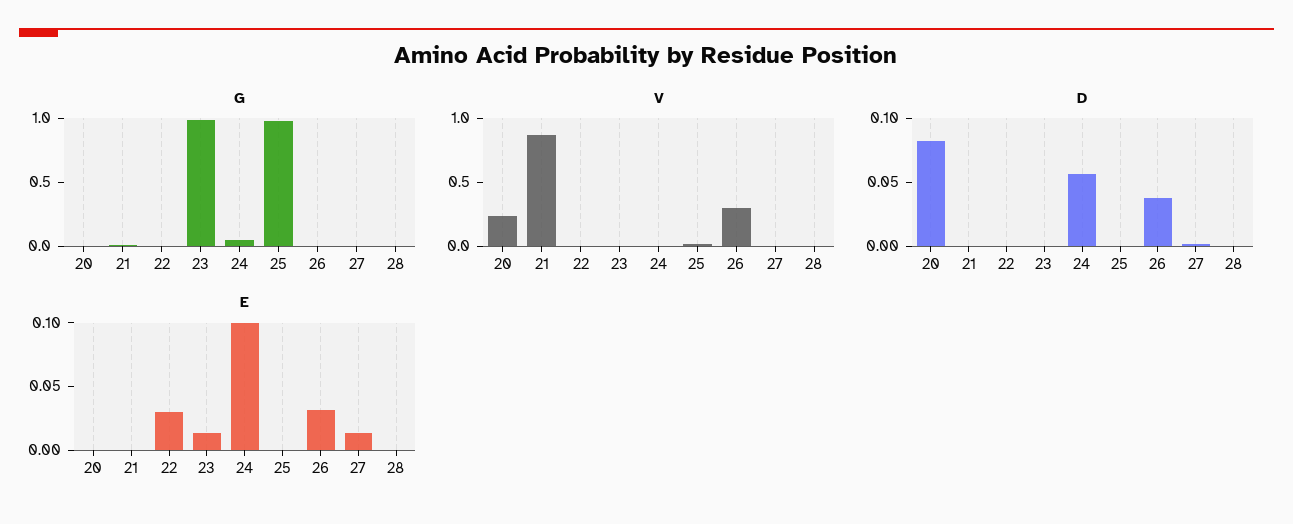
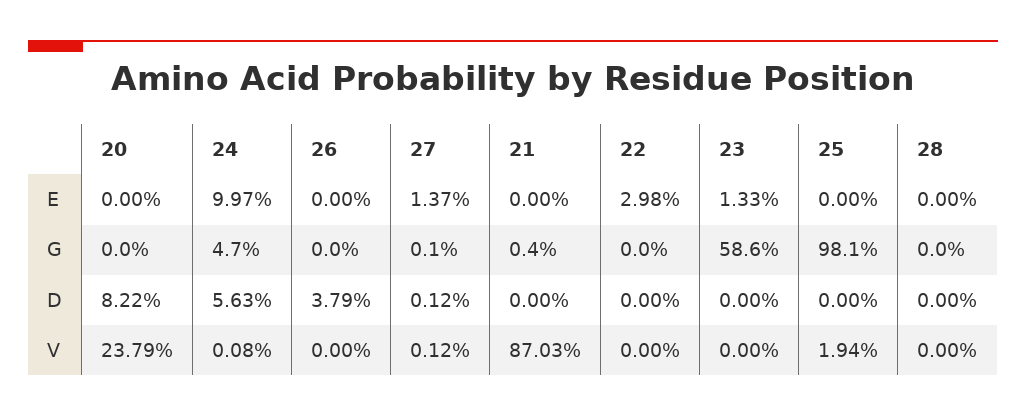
  {
    "G": {
      "20": 0,
      "21": 0.004,
      "22": 0,
-     "23": 1,
+     "23": 0.586,
      "24": 0.047,
      "25": 0.981,
      "26": 0,
      "27": 0.001,
      "28": 0
    },
    "V": {
      "20": 0.2379,
      "21": 0.8703,
      "22": 0,
      "23": 0,
      "24": 0.0008,
      "25": 0.0194,
-     "26": 0.3,
+     "26": 0,
      "27": 0.0012,
      "28": 0
    },
    "D": {
      "20": 0.0822,
      "21": 0,
      "22": 0,
      "23": 0,
      "24": 0.0563,
      "25": 0,
      "26": 0.0379,
      "27": 0.0012,
      "28": 0
    },
    "E": {
      "20": 0,
      "21": 0,
      "22": 0.0298,
      "23": 0.0133,
      "24": 0.0997,
      "25": 0,
-     "26": 0.03,
+     "26": 0,
      "27": 0.0137,
      "28": 0
    }
  }

